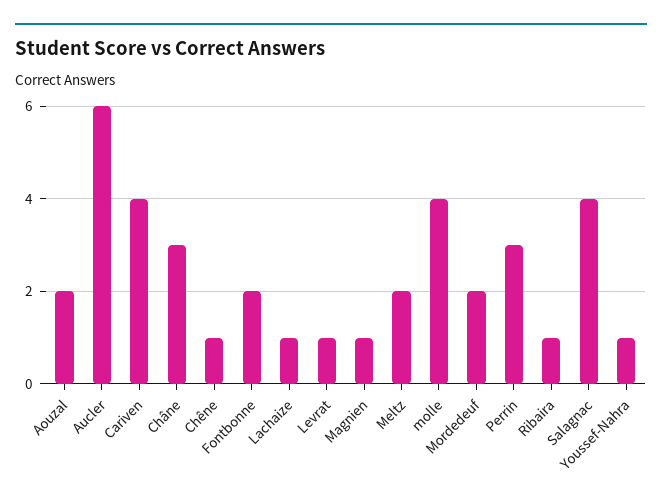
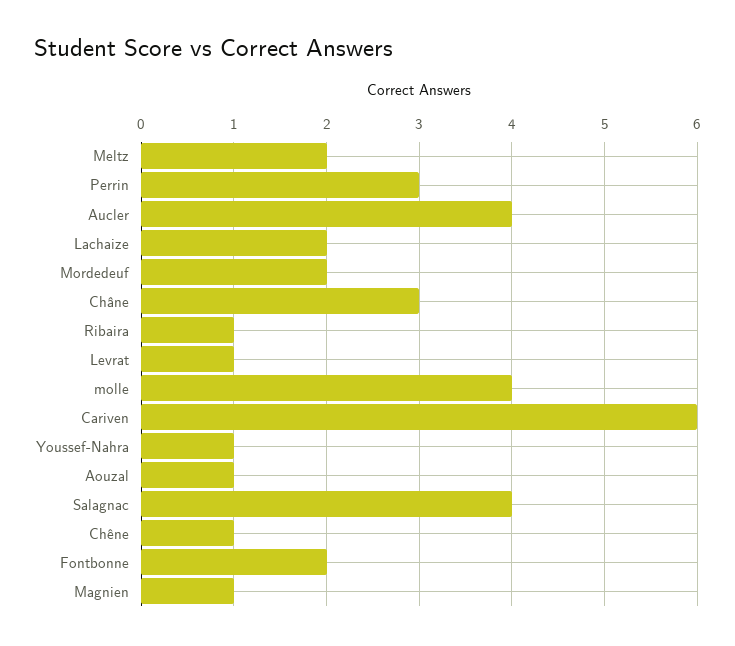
  {
-   "Aouzal": 2,
+   "Aouzal": 1,
-   "Aucler": 6,
+   "Aucler": 4,
-   "Cariven": 4,
+   "Cariven": 6,
    "Châne": 3,
    "Chêne": 1,
    "Fontbonne": 2,
-   "Lachaize": 1,
+   "Lachaize": 2,
    "Levrat": 1,
    "Magnien": 1,
    "Meltz": 2,
    "molle": 4,
    "Mordedeuf": 2,
    "Perrin": 3,
    "Ribaira": 1,
    "Salagnac": 4,
    "Youssef-Nahra": 1
  }

